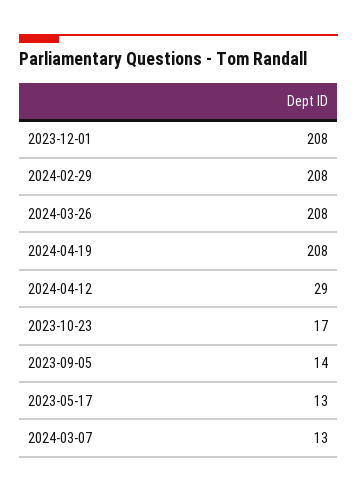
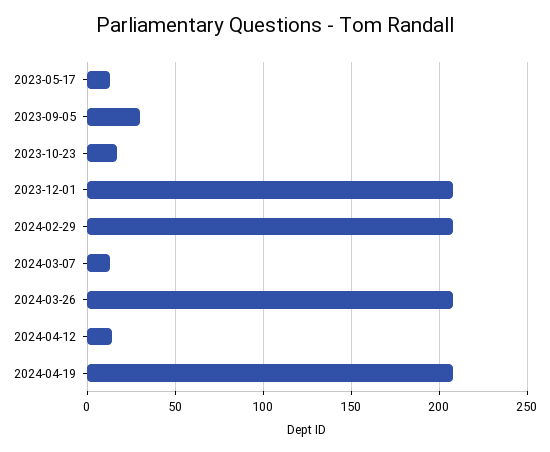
  {
    "2023-12-01": 208,
    "2024-02-29": 208,
    "2024-03-26": 208,
    "2024-04-19": 208,
-   "2024-04-12": 29,
+   "2024-04-12": 15,
    "2023-10-23": 17,
-   "2023-09-05": 14,
+   "2023-09-05": 30,
    "2023-05-17": 13,
    "2024-03-07": 13
  }

